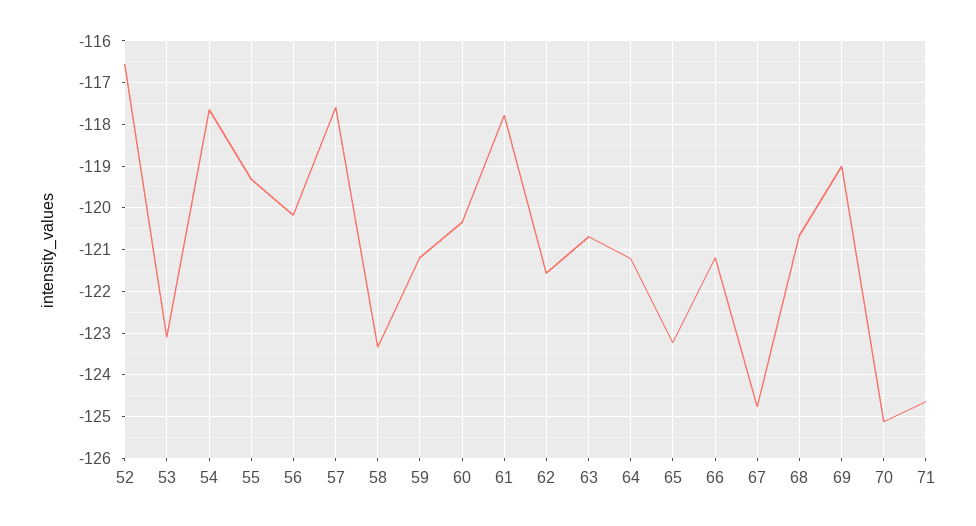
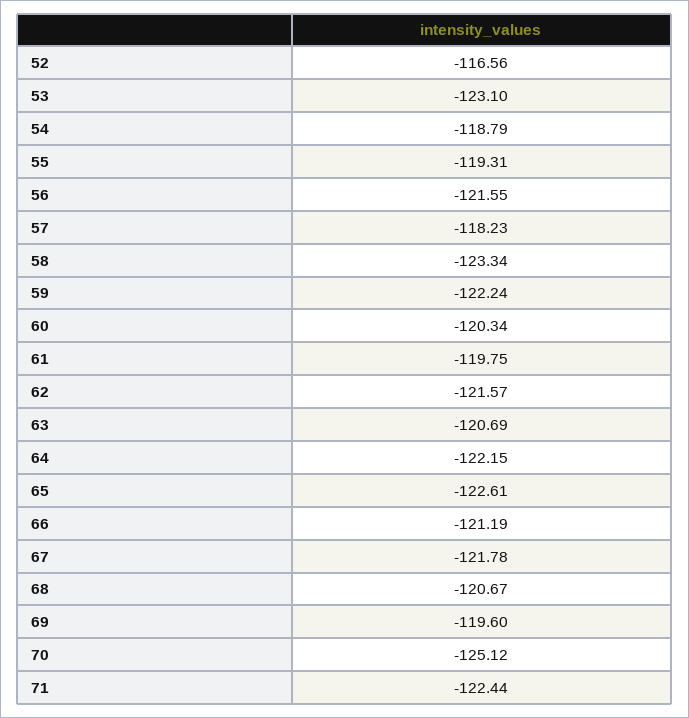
  {
    "52": -116.56,
    "53": -123.1,
-   "54": -117.6,
+   "54": -118.79,
    "55": -119.31,
-   "56": -120.2,
+   "56": -121.55,
-   "57": -117.6,
+   "57": -118.23,
    "58": -123.34,
-   "59": -121.2,
+   "59": -122.24,
    "60": -120.34,
-   "61": -117.8,
+   "61": -119.75,
    "62": -121.57,
    "63": -120.69,
-   "64": -121.2,
+   "64": -122.15,
-   "65": -123.2,
+   "65": -122.61,
    "66": -121.19,
-   "67": -124.8,
+   "67": -121.78,
    "68": -120.67,
-   "69": -119,
+   "69": -119.6,
    "70": -125.12,
-   "71": -124.6
+   "71": -122.44
  }

